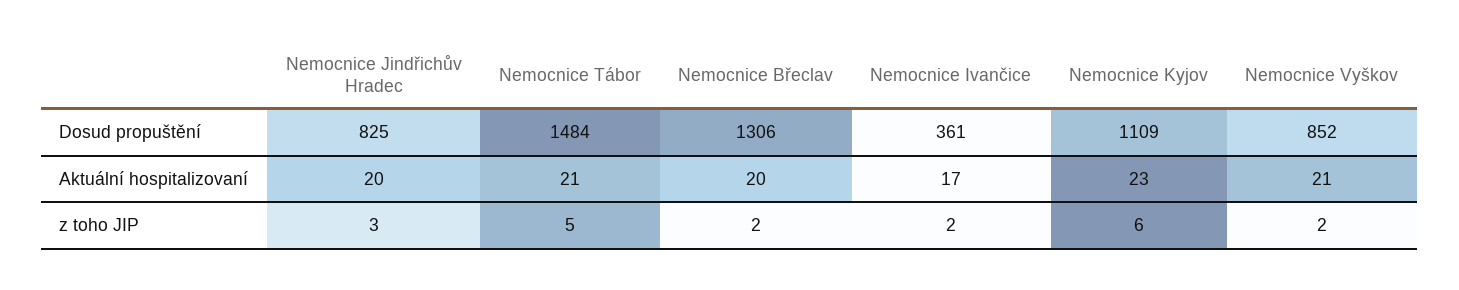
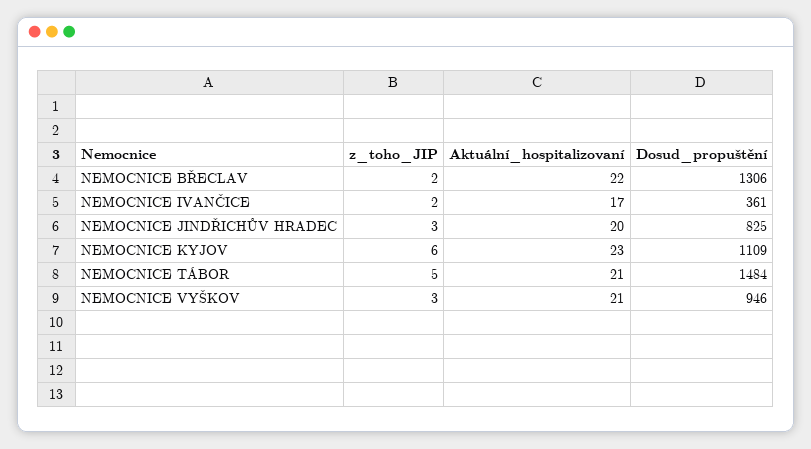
  {
    "Nemocnice Jindřichův Hradec": {
      "Dosud propuštění": 825,
      "Aktuální hospitalizovaní": 20,
      "z toho JIP": 3
    },
    "Nemocnice Tábor": {
      "Dosud propuštění": 1484,
      "Aktuální hospitalizovaní": 21,
      "z toho JIP": 5
    },
    "Nemocnice Břeclav": {
      "Dosud propuštění": 1306,
-     "Aktuální hospitalizovaní": 20,
+     "Aktuální hospitalizovaní": 22,
      "z toho JIP": 2
    },
    "Nemocnice Ivančice": {
      "Dosud propuštění": 361,
      "Aktuální hospitalizovaní": 17,
      "z toho JIP": 2
    },
    "Nemocnice Kyjov": {
      "Dosud propuštění": 1109,
      "Aktuální hospitalizovaní": 23,
      "z toho JIP": 6
    },
    "Nemocnice Vyškov": {
-     "Dosud propuštění": 852,
+     "Dosud propuštění": 946,
      "Aktuální hospitalizovaní": 21,
-     "z toho JIP": 2
+     "z toho JIP": 3
    }
  }

